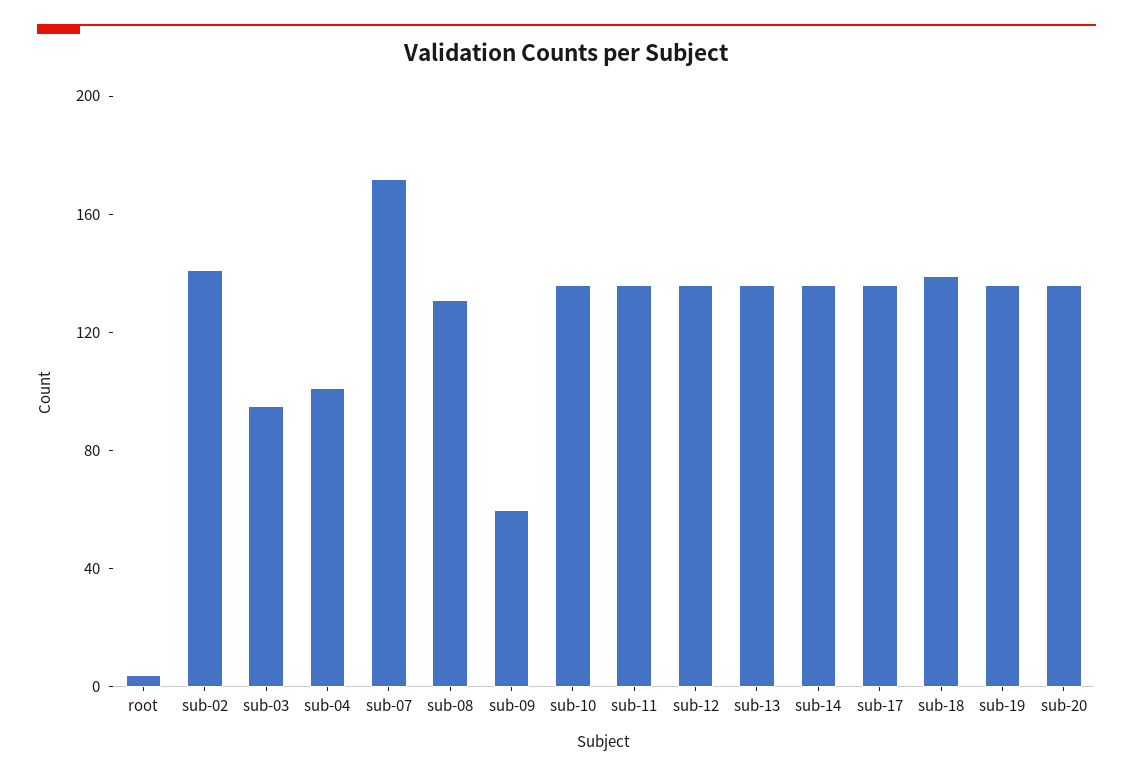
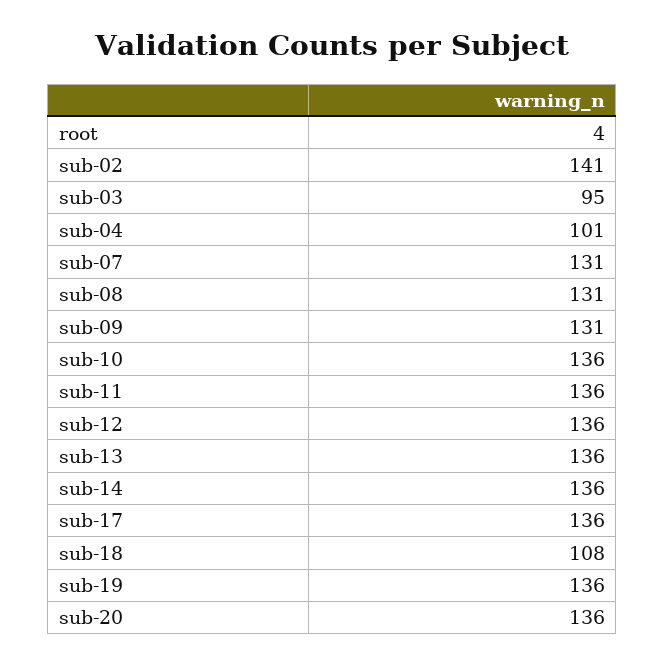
  {
    "root": 4,
    "sub-02": 141,
    "sub-03": 95,
    "sub-04": 101,
-   "sub-07": 170,
+   "sub-07": 131,
    "sub-08": 131,
-   "sub-09": 60,
+   "sub-09": 131,
    "sub-10": 136,
    "sub-11": 136,
    "sub-12": 136,
    "sub-13": 136,
    "sub-14": 136,
    "sub-17": 136,
-   "sub-18": 140,
+   "sub-18": 108,
    "sub-19": 136,
    "sub-20": 136
  }

